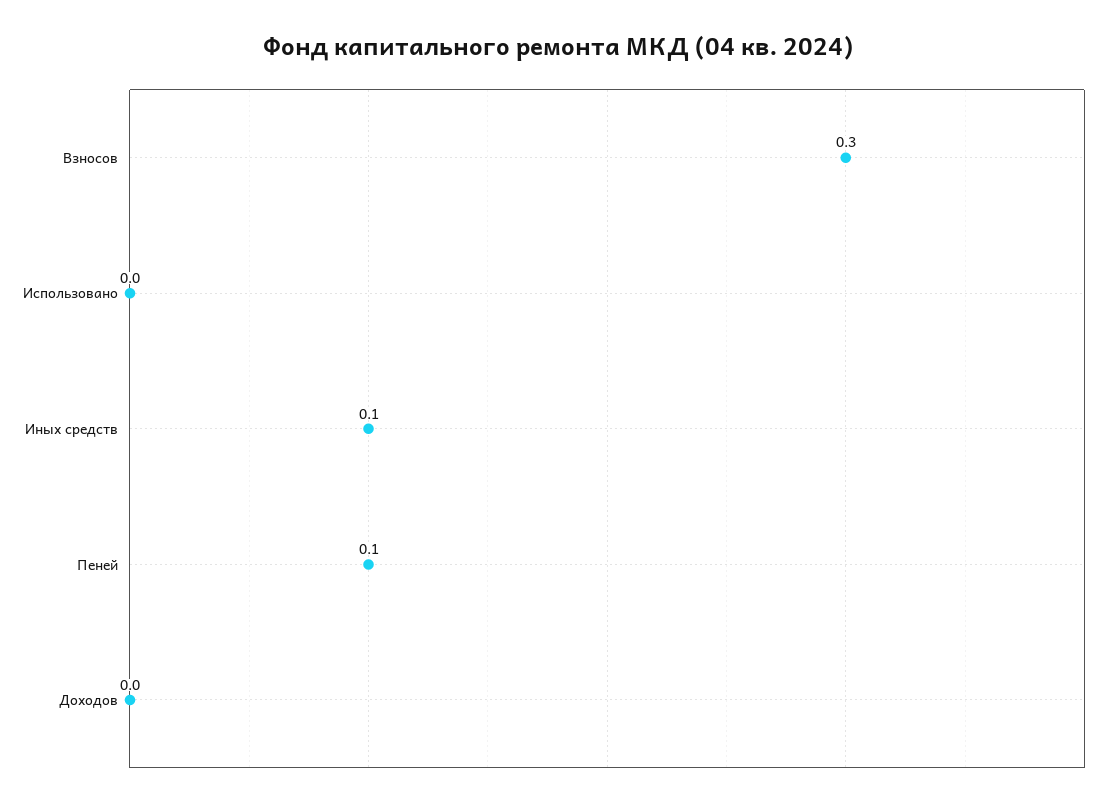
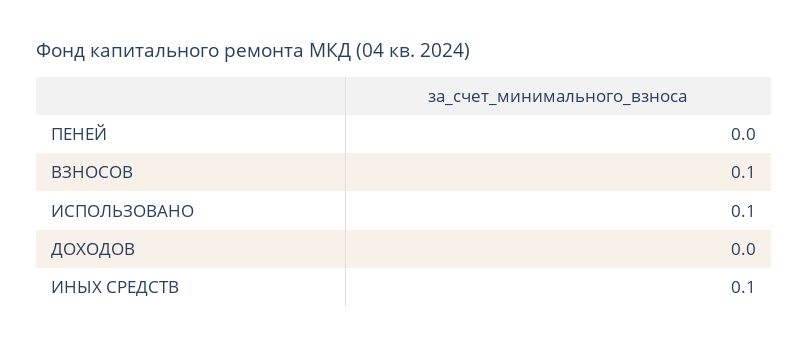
  {
-   "Взносов": 0.3,
+   "Взносов": 0.1,
-   "Использовано": 0,
+   "Использовано": 0.1,
    "Иных средств": 0.1,
-   "Пеней": 0.1,
+   "Пеней": 0,
    "Доходов": 0
  }

